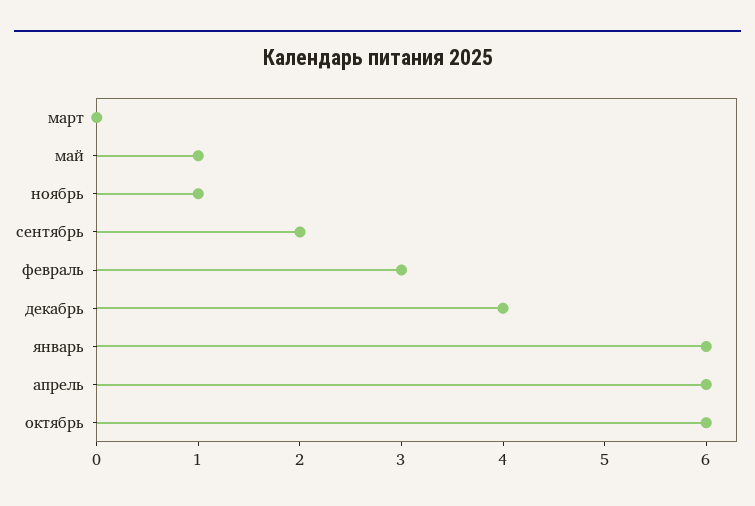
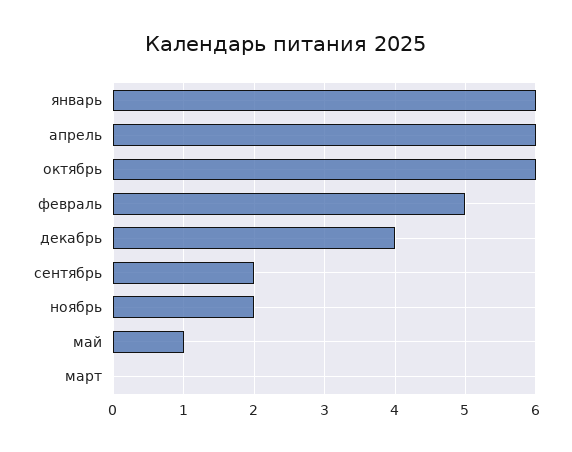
  {
    "март": 0,
    "май": 1,
-   "ноябрь": 1,
+   "ноябрь": 2,
    "сентябрь": 2,
-   "февраль": 3,
+   "февраль": 5,
    "декабрь": 4,
    "январь": 6,
    "апрель": 6,
    "октябрь": 6
  }

